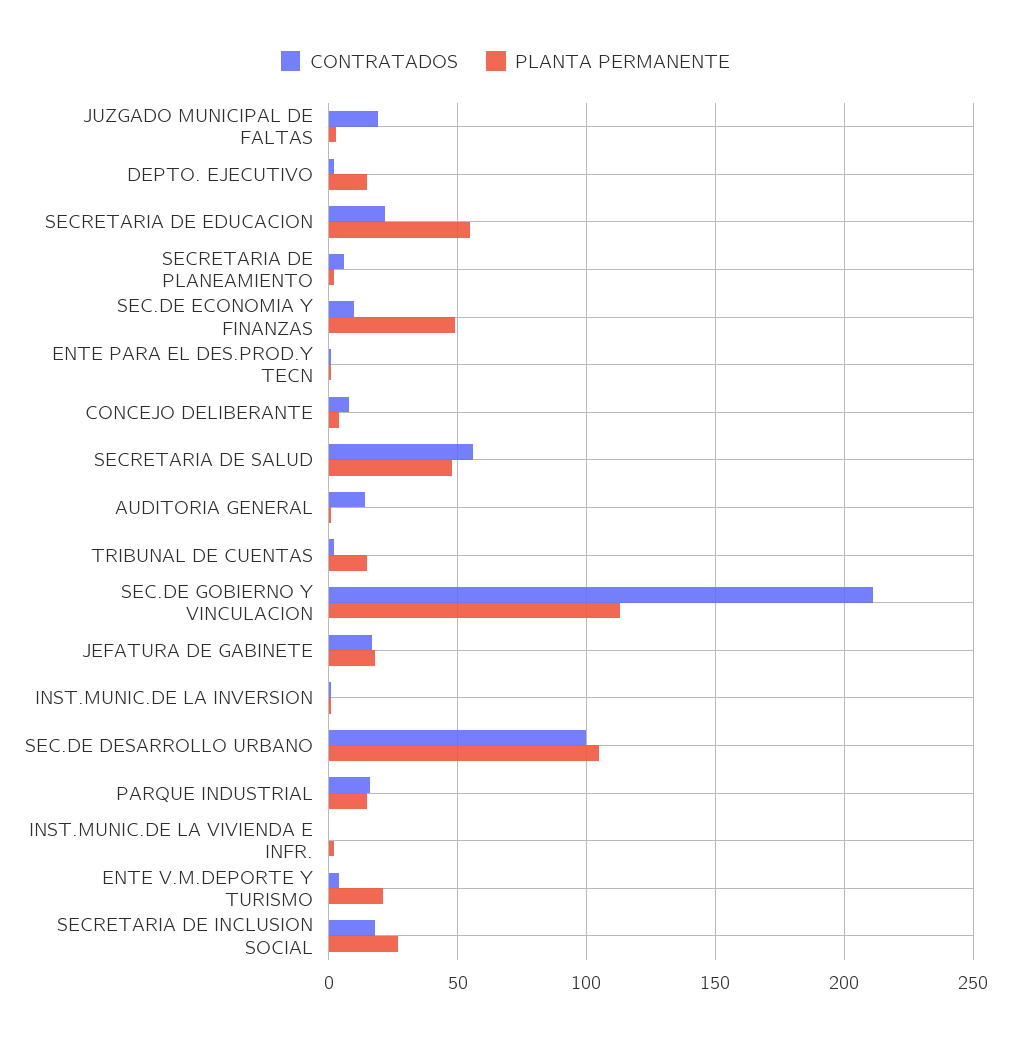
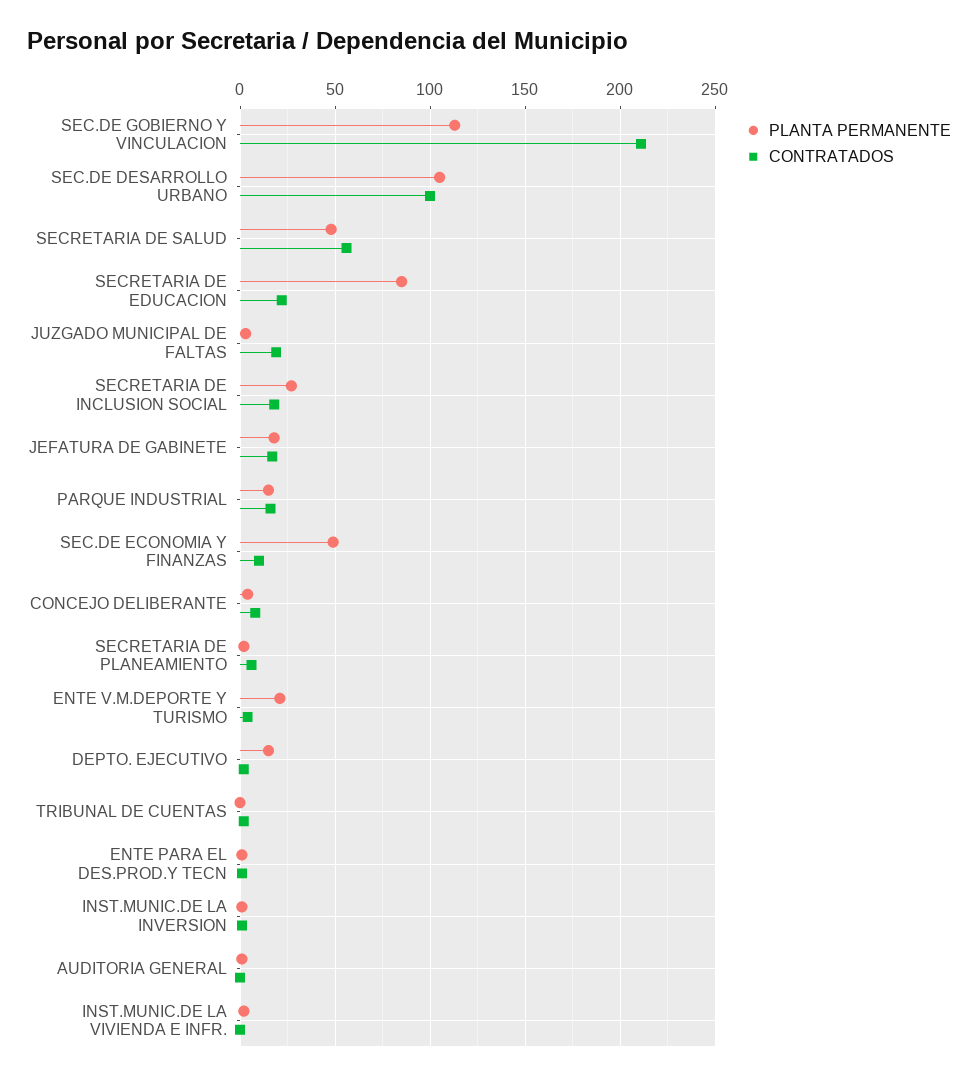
  {
    "CONTRATADOS": {
      "JUZGADO MUNICIPAL DE FALTAS": 20,
      "DEPTO. EJECUTIVO": 0,
      "SECRETARIA DE EDUCACION": 20,
      "SECRETARIA DE PLANEAMIENTO": 5,
      "SEC.DE ECONOMIA Y FINANZAS": 10,
      "ENTE PARA EL DES.PROD.Y TECN": 0,
      "CONCEJO DELIBERANTE": 10,
      "SECRETARIA DE SALUD": 55,
-     "AUDITORIA GENERAL": 15,
+     "AUDITORIA GENERAL": 0,
      "TRIBUNAL DE CUENTAS": 0,
      "SEC.DE GOBIERNO Y VINCULACION": 210,
      "JEFATURA DE GABINETE": 15,
      "INST.MUNIC.DE LA INVERSION": 0,
      "SEC.DE DESARROLLO URBANO": 100,
      "PARQUE INDUSTRIAL": 15,
      "INST.MUNIC.DE LA VIVIENDA E INFR.": 0,
      "ENTE V.M.DEPORTE Y TURISMO": 5,
      "SECRETARIA DE INCLUSION SOCIAL": 20
    },
    "PLANTA PERMANENTE": {
      "JUZGADO MUNICIPAL DE FALTAS": 5,
      "DEPTO. EJECUTIVO": 15,
-     "SECRETARIA DE EDUCACION": 55,
+     "SECRETARIA DE EDUCACION": 85,
      "SECRETARIA DE PLANEAMIENTO": 0,
      "SEC.DE ECONOMIA Y FINANZAS": 50,
      "ENTE PARA EL DES.PROD.Y TECN": 0,
      "CONCEJO DELIBERANTE": 5,
      "SECRETARIA DE SALUD": 50,
      "AUDITORIA GENERAL": 0,
-     "TRIBUNAL DE CUENTAS": 15,
+     "TRIBUNAL DE CUENTAS": 0,
      "SEC.DE GOBIERNO Y VINCULACION": 115,
      "JEFATURA DE GABINETE": 20,
      "INST.MUNIC.DE LA INVERSION": 0,
      "SEC.DE DESARROLLO URBANO": 105,
      "PARQUE INDUSTRIAL": 15,
      "INST.MUNIC.DE LA VIVIENDA E INFR.": 0,
      "ENTE V.M.DEPORTE Y TURISMO": 20,
      "SECRETARIA DE INCLUSION SOCIAL": 25
    }
  }

